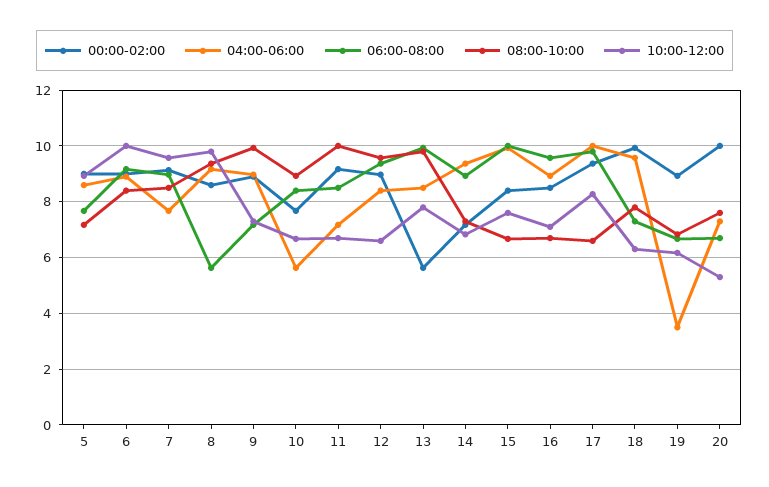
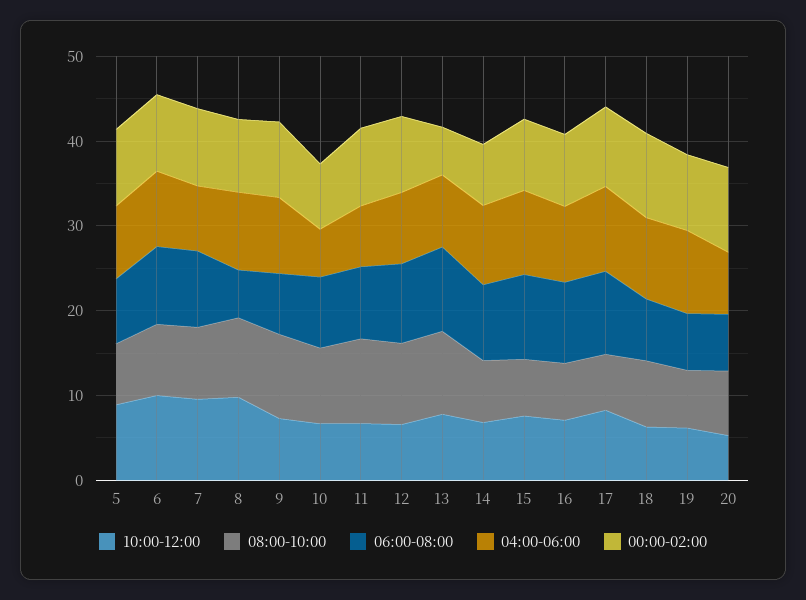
  {
    "00:00-02:00": {
      "5": 9,
      "6": 9,
      "7": 9.25,
      "8": 8.5,
      "9": 9,
      "10": 7.75,
      "11": 9.25,
      "12": 9,
      "13": 5.75,
      "14": 7.25,
      "15": 8.5,
      "16": 8.5,
      "17": 9.25,
      "18": 10,
      "19": 9,
      "20": 10
    },
    "04:00-06:00": {
      "5": 8.5,
      "6": 9,
      "7": 7.75,
      "8": 9.25,
      "9": 9,
      "10": 5.75,
      "11": 7.25,
      "12": 8.5,
      "13": 8.5,
      "14": 9.25,
      "15": 10,
      "16": 9,
      "17": 10,
      "18": 9.5,
-     "19": 3.5,
+     "19": 10,
      "20": 7.25
    },
    "06:00-08:00": {
      "5": 7.75,
      "6": 9.25,
      "7": 9,
      "8": 5.75,
      "9": 7.25,
      "10": 8.5,
      "11": 8.5,
      "12": 9.25,
      "13": 10,
      "14": 9,
      "15": 10,
      "16": 9.5,
      "17": 9.75,
      "18": 7.25,
      "19": 6.75,
      "20": 6.75
    },
    "08:00-10:00": {
      "5": 7.25,
      "6": 8.5,
      "7": 8.5,
      "8": 9.25,
      "9": 10,
      "10": 9,
      "11": 10,
      "12": 9.5,
      "13": 9.75,
      "14": 7.25,
      "15": 6.75,
      "16": 6.75,
      "17": 6.5,
      "18": 7.75,
      "19": 6.75,
      "20": 7.5
    },
    "10:00-12:00": {
      "5": 9,
      "6": 10,
      "7": 9.5,
      "8": 9.75,
      "9": 7.25,
      "10": 6.75,
      "11": 6.75,
      "12": 6.5,
      "13": 7.75,
      "14": 6.75,
      "15": 7.5,
      "16": 7,
      "17": 8.25,
      "18": 6.25,
      "19": 6.25,
      "20": 5.25
    }
  }

